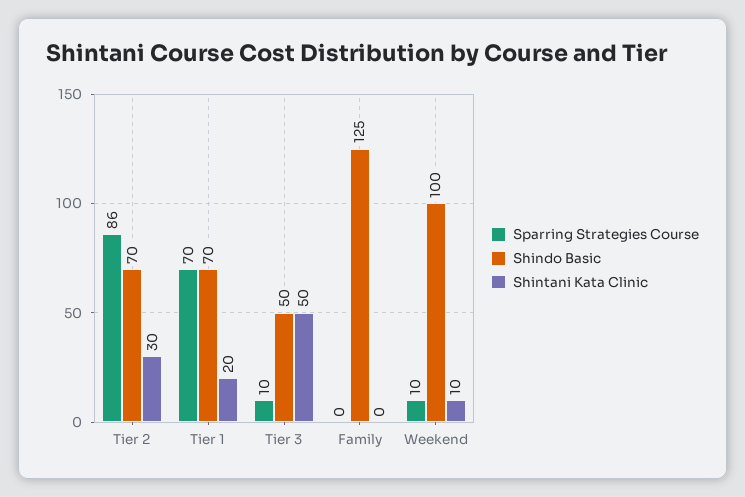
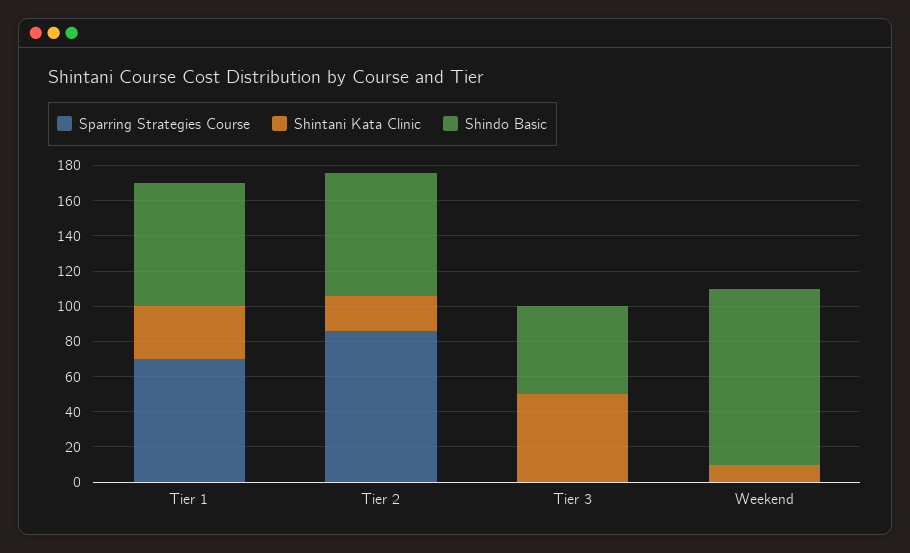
  {
    "Sparring Strategies Course": {
      "Tier 2": 86,
      "Tier 1": 70,
-     "Tier 3": 10,
+     "Tier 3": 0,
-     "Family": 0,
-     "Weekend": 10
+     "Weekend": 0
    },
    "Shindo Basic": {
      "Tier 2": 70,
      "Tier 1": 70,
      "Tier 3": 50,
-     "Family": 125,
      "Weekend": 100
    },
    "Shintani Kata Clinic": {
-     "Tier 2": 30,
+     "Tier 2": 20,
-     "Tier 1": 20,
+     "Tier 1": 30,
      "Tier 3": 50,
-     "Family": 0,
      "Weekend": 10
    }
  }

